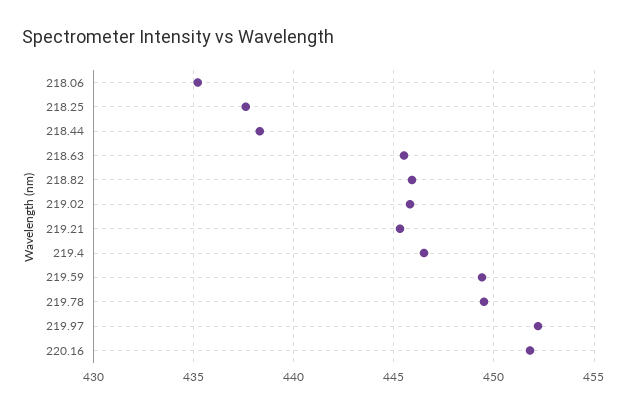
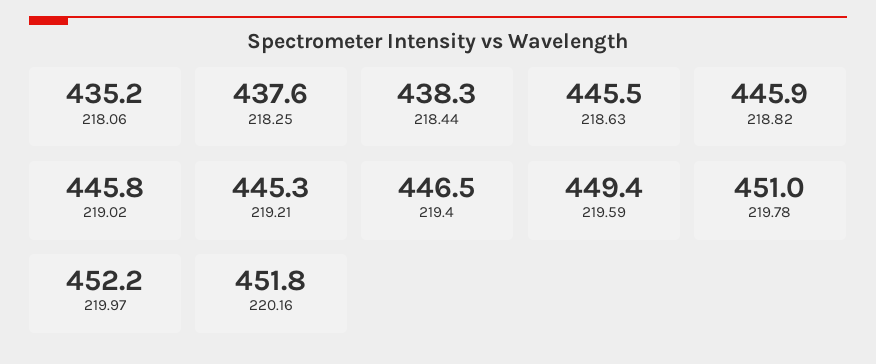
  {
    "218.06": 435.2,
    "218.25": 437.6,
    "218.44": 438.3,
    "218.63": 445.5,
    "218.82": 445.9,
    "219.02": 445.8,
    "219.21": 445.3,
    "219.4": 446.5,
    "219.59": 449.4,
-   "219.78": 449.5,
+   "219.78": 451,
    "219.97": 452.2,
    "220.16": 451.8
  }

